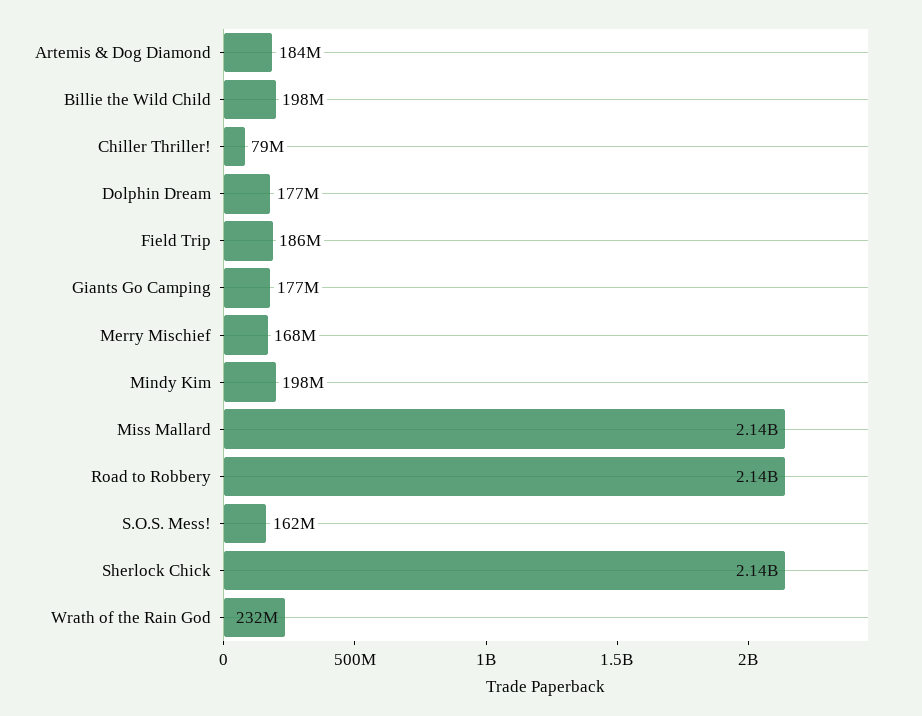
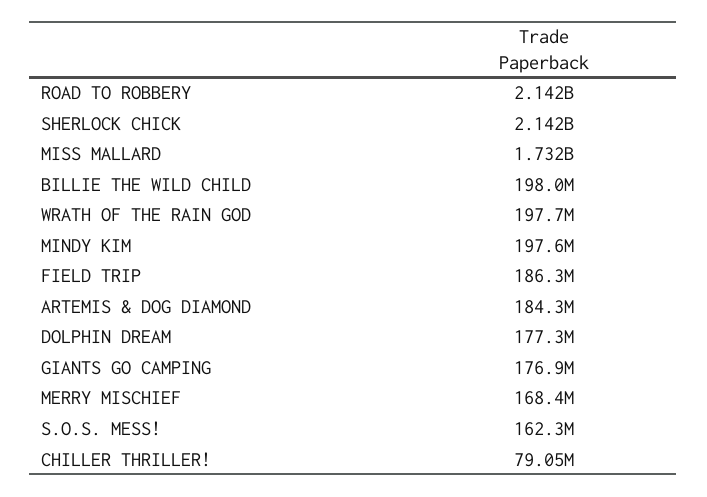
  {
    "Artemis & Dog Diamond": 184300000,
    "Billie the Wild Child": 198000000,
    "Chiller Thriller!": 79050000,
    "Dolphin Dream": 177300000,
    "Field Trip": 186300000,
    "Giants Go Camping": 176900000,
    "Merry Mischief": 168400000,
    "Mindy Kim": 197600000,
-   "Miss Mallard": 2140000000,
+   "Miss Mallard": 1732000000,
    "Road to Robbery": 2142000000,
    "S.O.S. Mess!": 162300000,
    "Sherlock Chick": 2142000000,
-   "Wrath of the Rain God": 232000000
+   "Wrath of the Rain God": 197700000
  }

